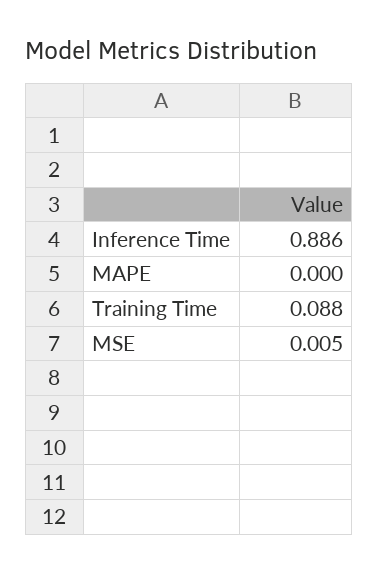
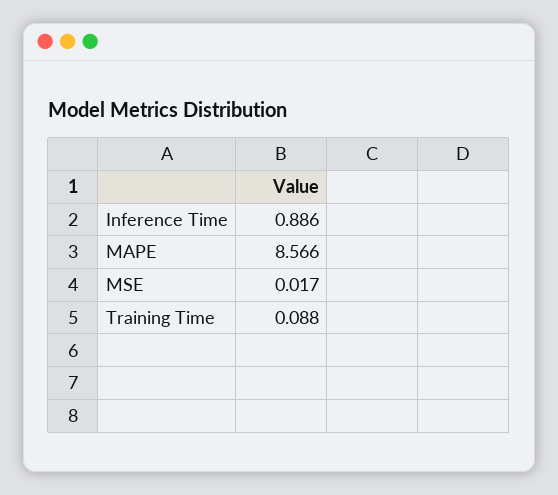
  {
    "Inference Time": 0.886,
-   "MAPE": 0,
+   "MAPE": 8.566,
    "Training Time": 0.088,
-   "MSE": 0.005
+   "MSE": 0.017
  }

